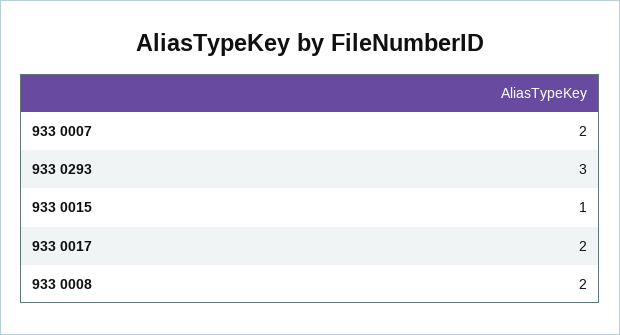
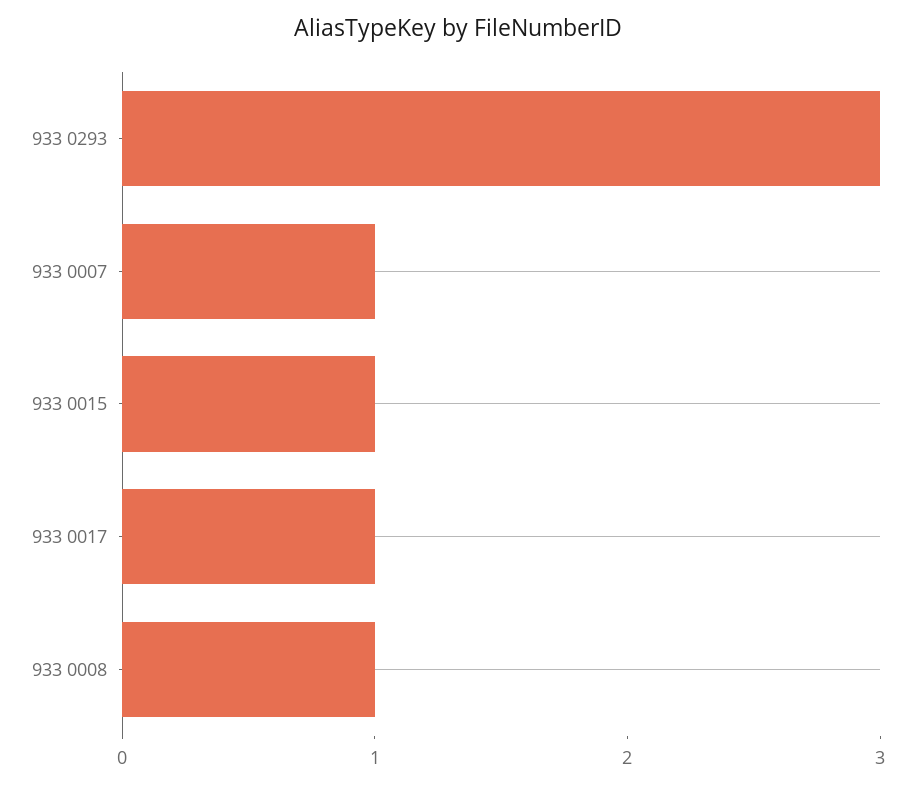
  {
-   "933 0007": 2,
+   "933 0007": 1,
    "933 0293": 3,
    "933 0015": 1,
-   "933 0017": 2,
+   "933 0017": 1,
-   "933 0008": 2
+   "933 0008": 1
  }

